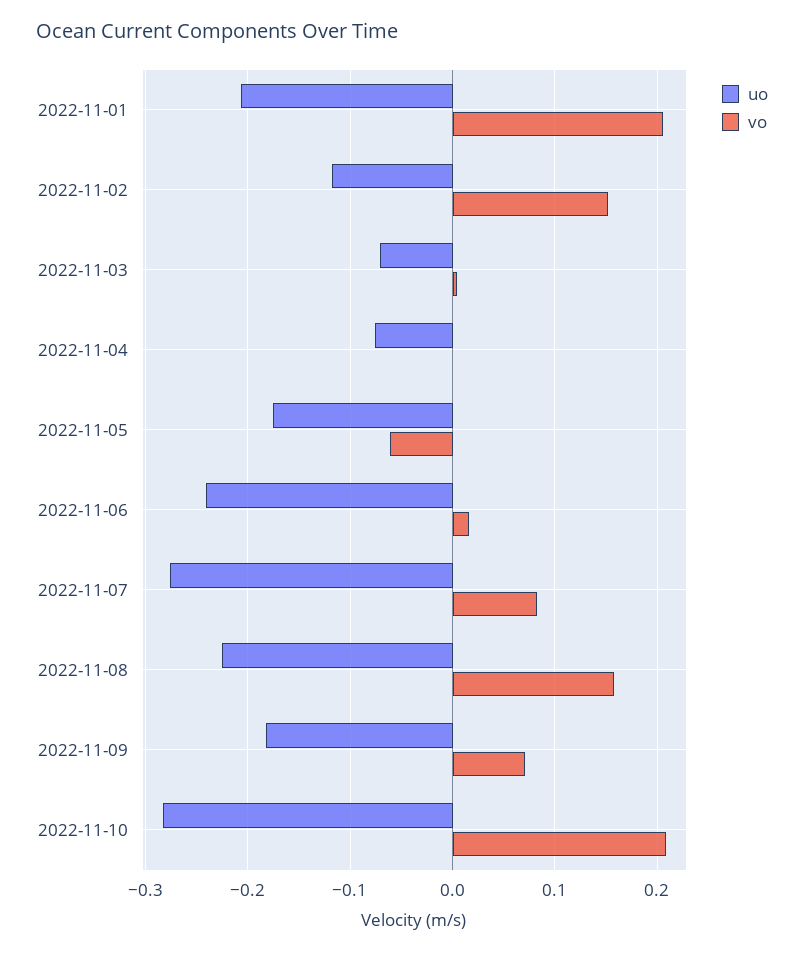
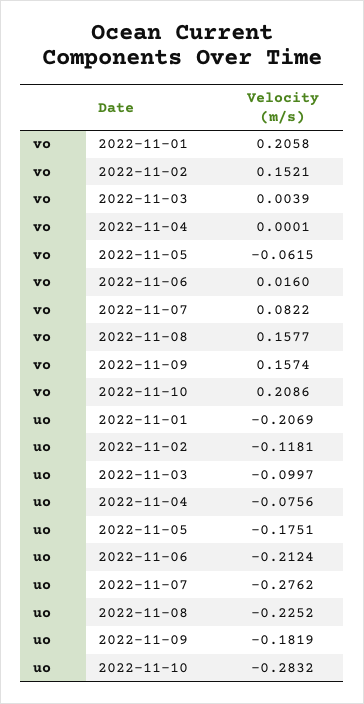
  {
    "uo": {
      "2022-11-01": -0.2069,
      "2022-11-02": -0.1181,
-     "2022-11-03": -0.07,
+     "2022-11-03": -0.0997,
      "2022-11-04": -0.0756,
      "2022-11-05": -0.1751,
-     "2022-11-06": -0.24,
+     "2022-11-06": -0.2124,
      "2022-11-07": -0.2762,
      "2022-11-08": -0.2252,
      "2022-11-09": -0.1819,
      "2022-11-10": -0.2832
    },
    "vo": {
      "2022-11-01": 0.2058,
      "2022-11-02": 0.1521,
      "2022-11-03": 0.0039,
      "2022-11-04": 0.0001,
      "2022-11-05": -0.0615,
      "2022-11-06": 0.016,
      "2022-11-07": 0.0822,
      "2022-11-08": 0.1577,
-     "2022-11-09": 0.07,
+     "2022-11-09": 0.1574,
      "2022-11-10": 0.2086
    }
  }

